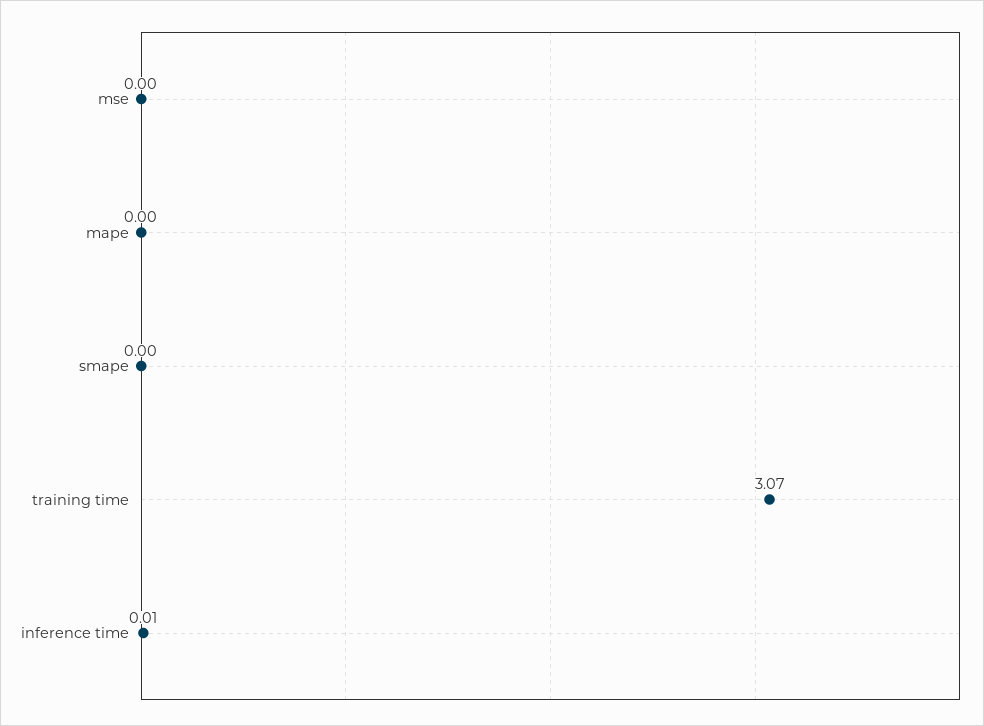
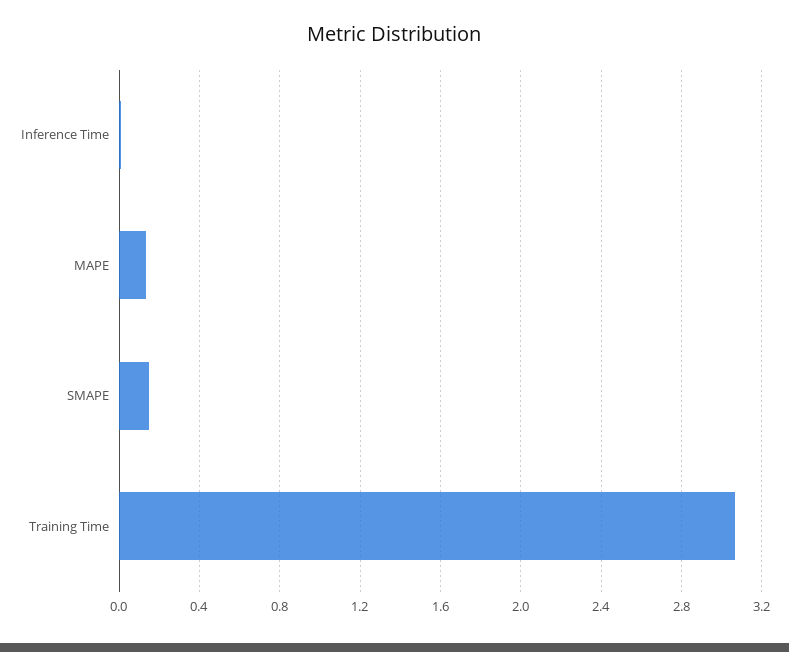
  {
-   "mse": 0,
-   "mape": 0,
+   "mape": 0.15,
-   "smape": 0,
+   "smape": 0.15,
    "training time": 3.07,
    "inference time": 0.01
  }

